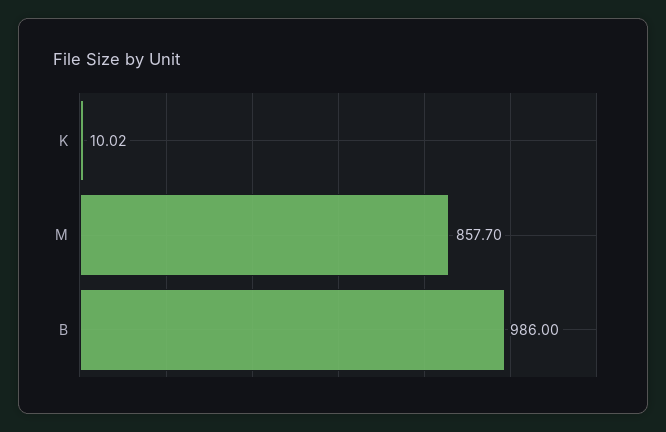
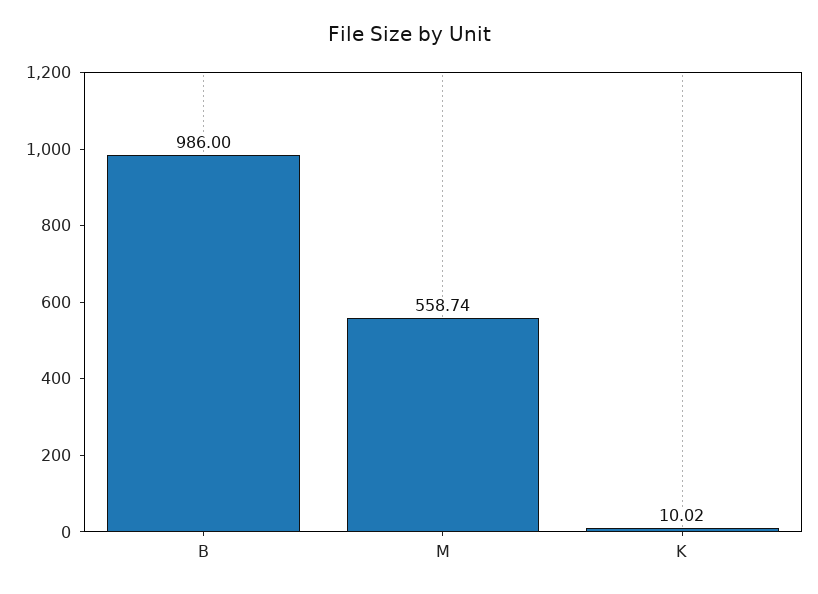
  {
    "K": 10.02,
-   "M": 857.7,
+   "M": 558.74,
    "B": 986
  }

